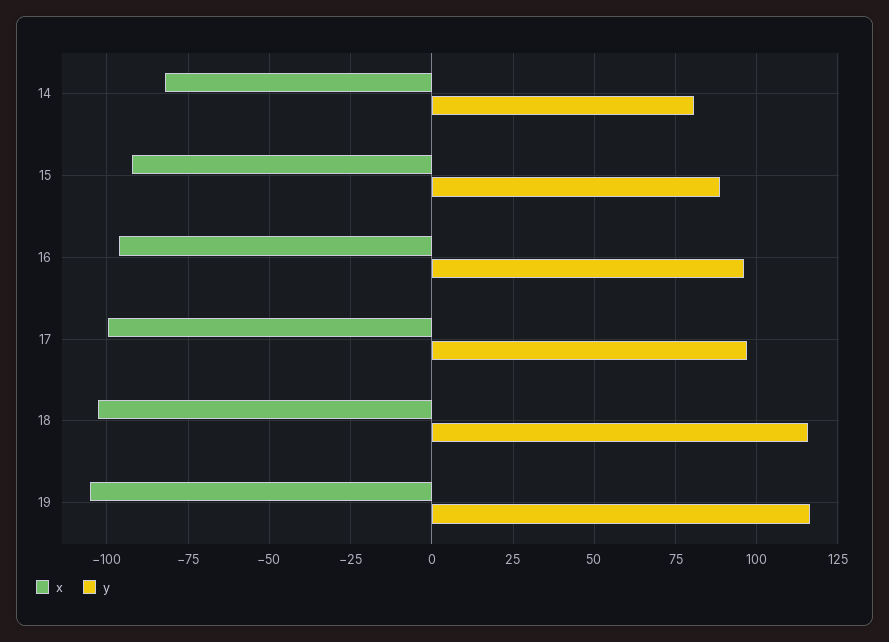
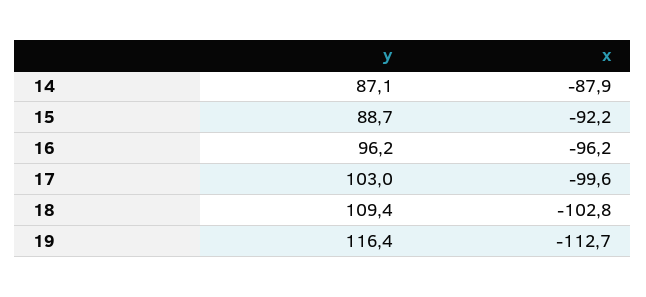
  {
    "x": {
-     "14": -82.5,
+     "14": -87.9,
      "15": -92.2,
      "16": -96.2,
      "17": -99.6,
      "18": -102.8,
-     "19": -105
+     "19": -112.7
    },
    "y": {
-     "14": 80,
+     "14": 87.1,
      "15": 88.7,
      "16": 96.2,
-     "17": 97.5,
+     "17": 103,
-     "18": 115,
+     "18": 109.4,
      "19": 116.4
    }
  }

